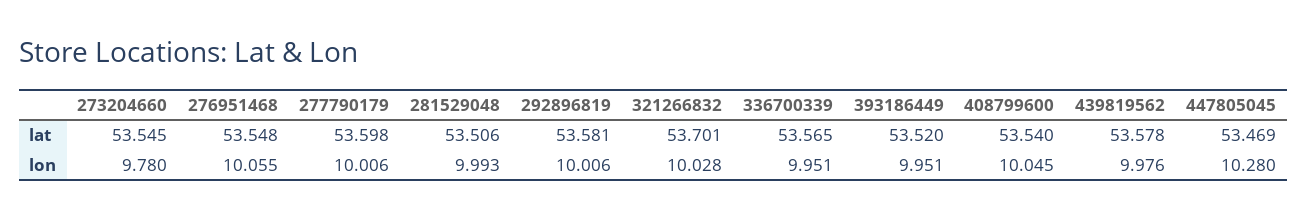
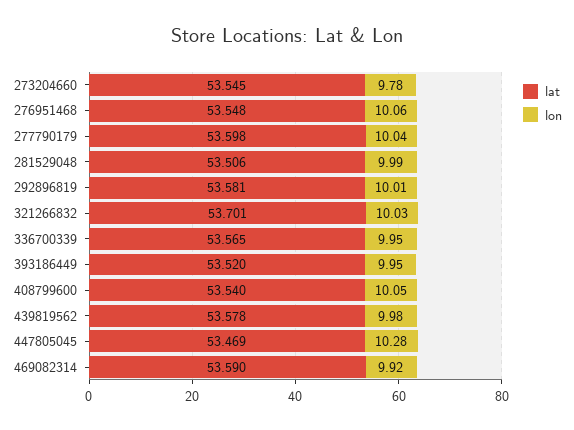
  {
    "lat": {
      "273204660": 53.545,
      "276951468": 53.548,
      "277790179": 53.598,
      "281529048": 53.506,
      "292896819": 53.581,
      "321266832": 53.701,
      "336700339": 53.565,
      "393186449": 53.52,
      "408799600": 53.54,
      "439819562": 53.578,
-     "447805045": 53.469
+     "447805045": 53.469,
+     "469082314": 53.59
    },
    "lon": {
      "273204660": 9.78,
      "276951468": 10.055,
-     "277790179": 10.006,
+     "277790179": 10.04,
      "281529048": 9.993,
      "292896819": 10.006,
      "321266832": 10.028,
      "336700339": 9.951,
      "393186449": 9.951,
      "408799600": 10.045,
      "439819562": 9.976,
-     "447805045": 10.28
+     "447805045": 10.28,
+     "469082314": 9.92
    }
  }

